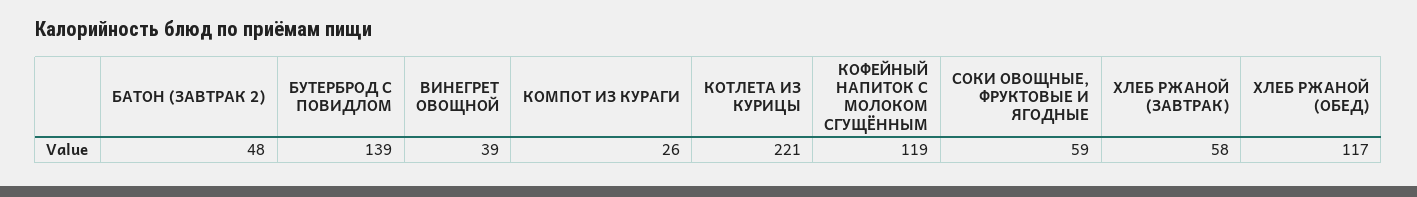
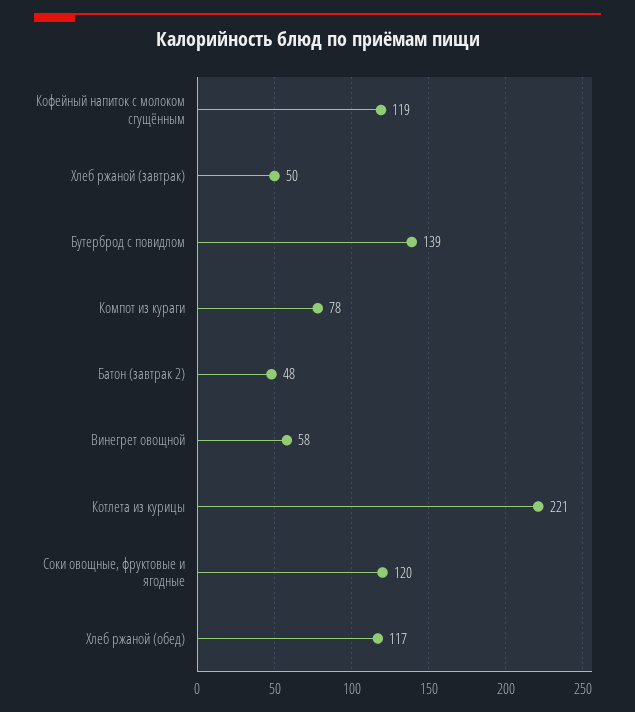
  {
    "БАТОН (ЗАВТРАК 2)": 48,
    "БУТЕРБРОД С ПОВИДЛОМ": 139,
-   "ВИНЕГРЕТ ОВОЩНОЙ": 39,
+   "ВИНЕГРЕТ ОВОЩНОЙ": 58,
-   "КОМПОТ ИЗ КУРАГИ": 26,
+   "КОМПОТ ИЗ КУРАГИ": 78,
    "КОТЛЕТА ИЗ КУРИЦЫ": 221,
    "КОФЕЙНЫЙ НАПИТОК С МОЛОКОМ СГУЩЁННЫМ": 119,
-   "СОКИ ОВОЩНЫЕ, ФРУКТОВЫЕ И ЯГОДНЫЕ": 59,
+   "СОКИ ОВОЩНЫЕ, ФРУКТОВЫЕ И ЯГОДНЫЕ": 120,
-   "ХЛЕБ РЖАНОЙ (ЗАВТРАК)": 58,
+   "ХЛЕБ РЖАНОЙ (ЗАВТРАК)": 50,
    "ХЛЕБ РЖАНОЙ (ОБЕД)": 117
  }

